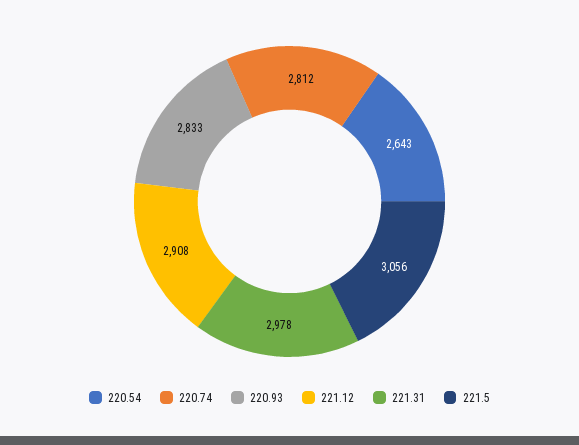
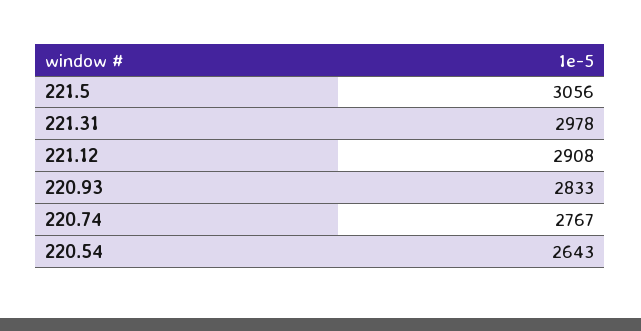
  {
    "220.54": 2643,
-   "220.74": 2812,
+   "220.74": 2767,
    "220.93": 2833,
    "221.12": 2908,
    "221.31": 2978,
    "221.5": 3056
  }

